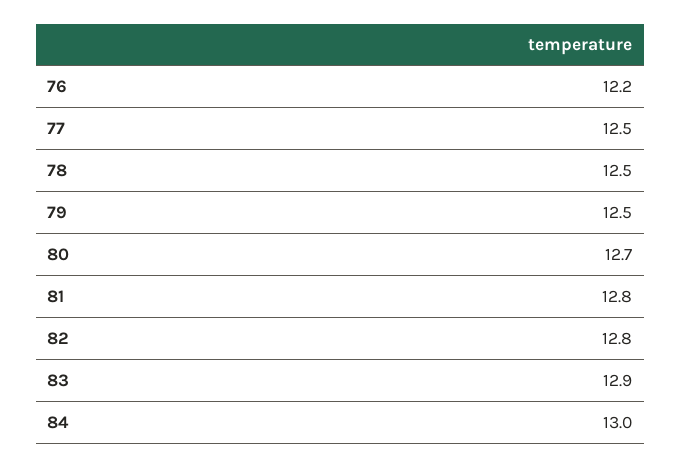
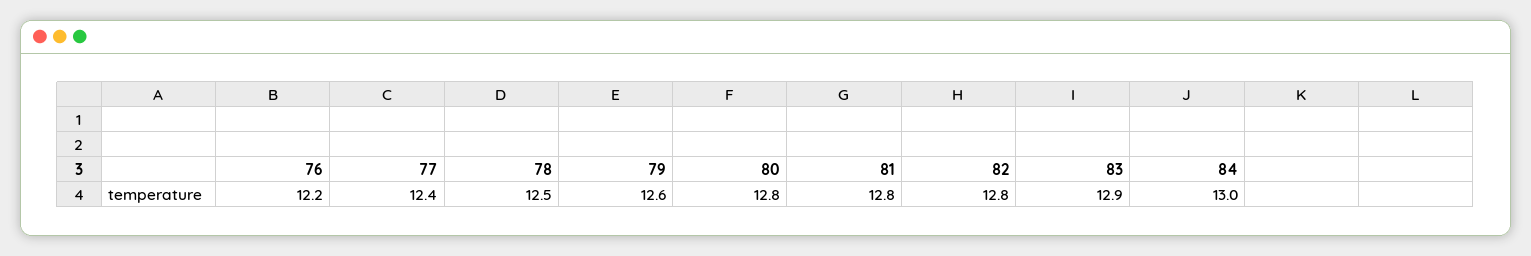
  {
    "76": 12.2,
-   "77": 12.5,
+   "77": 12.4,
    "78": 12.5,
-   "79": 12.5,
+   "79": 12.6,
-   "80": 12.7,
+   "80": 12.8,
    "81": 12.8,
    "82": 12.8,
    "83": 12.9,
    "84": 13
  }

